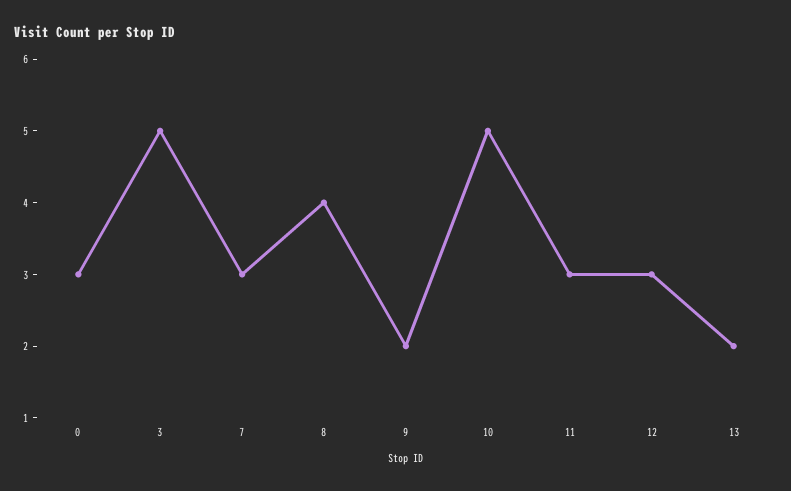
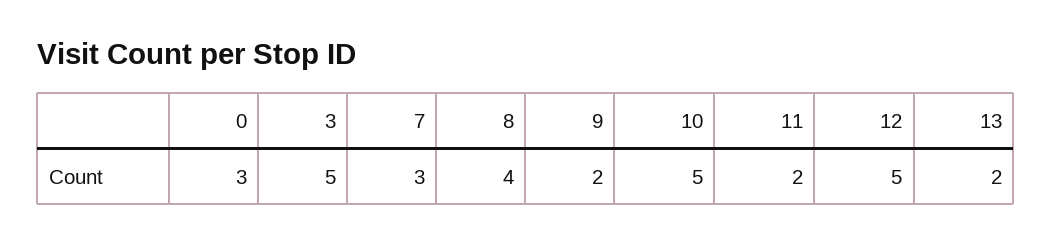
  {
    "0": 3,
    "3": 5,
    "7": 3,
    "8": 4,
    "9": 2,
    "10": 5,
-   "11": 3,
+   "11": 2,
-   "12": 3,
+   "12": 5,
    "13": 2
  }

